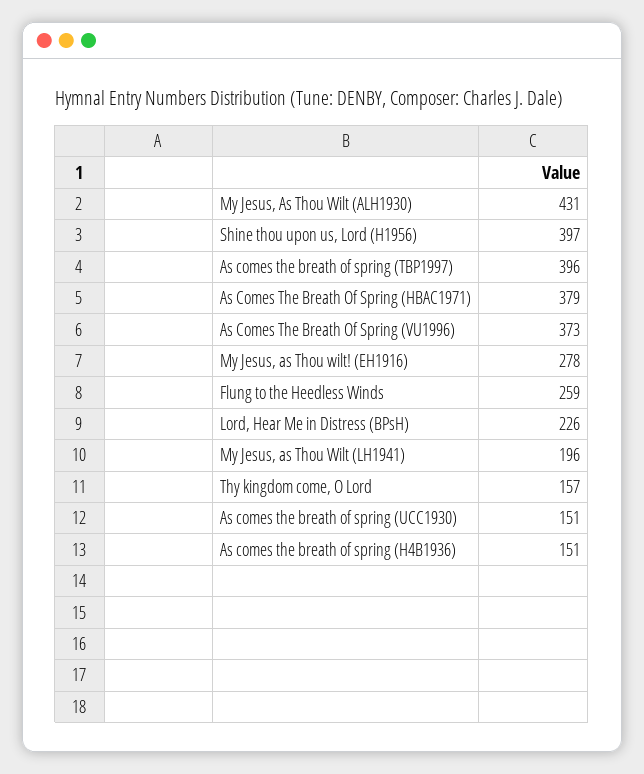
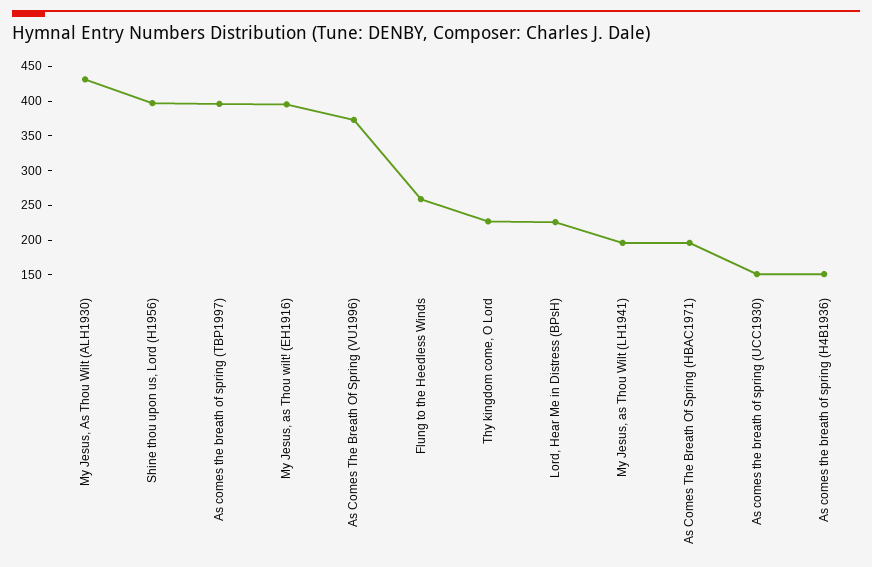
  {
    "My Jesus, As Thou Wilt (ALH1930)": 431,
    "Shine thou upon us, Lord (H1956)": 397,
    "As comes the breath of spring (TBP1997)": 396,
-   "As Comes The Breath Of Spring (HBAC1971)": 379,
+   "As Comes The Breath Of Spring (HBAC1971)": 200,
    "As Comes The Breath Of Spring (VU1996)": 373,
-   "My Jesus, as Thou wilt! (EH1916)": 278,
+   "My Jesus, as Thou wilt! (EH1916)": 400,
    "Flung to the Heedless Winds": 259,
    "Lord, Hear Me in Distress (BPsH)": 226,
    "My Jesus, as Thou Wilt (LH1941)": 196,
-   "Thy kingdom come, O Lord": 157,
+   "Thy kingdom come, O Lord": 225,
    "As comes the breath of spring (UCC1930)": 151,
    "As comes the breath of spring (H4B1936)": 151
  }

